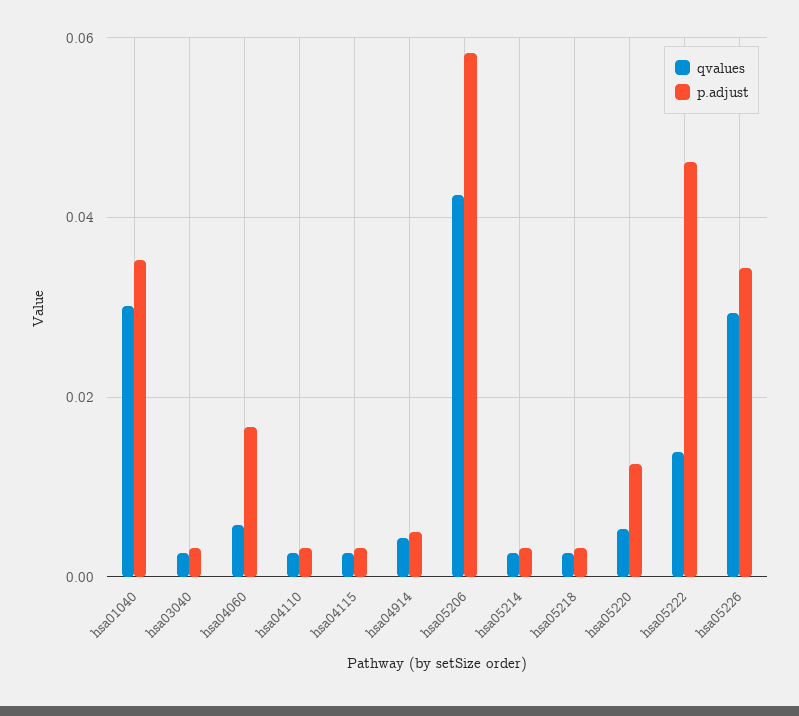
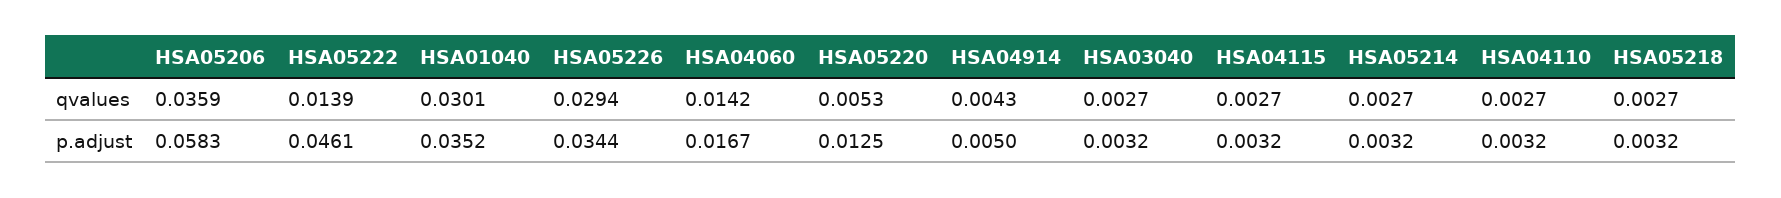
  {
    "qvalues": {
      "hsa01040": 0.0301,
      "hsa03040": 0.0027,
-     "hsa04060": 0.006,
+     "hsa04060": 0.0142,
      "hsa04110": 0.0027,
      "hsa04115": 0.0027,
      "hsa04914": 0.0043,
-     "hsa05206": 0.042,
+     "hsa05206": 0.0359,
      "hsa05214": 0.0027,
      "hsa05218": 0.0027,
      "hsa05220": 0.0053,
      "hsa05222": 0.0139,
      "hsa05226": 0.0294
    },
    "p.adjust": {
      "hsa01040": 0.0352,
      "hsa03040": 0.0032,
      "hsa04060": 0.0167,
      "hsa04110": 0.0032,
      "hsa04115": 0.0032,
      "hsa04914": 0.005,
      "hsa05206": 0.0583,
      "hsa05214": 0.0032,
      "hsa05218": 0.0032,
      "hsa05220": 0.0125,
      "hsa05222": 0.0461,
      "hsa05226": 0.0344
    }
  }

